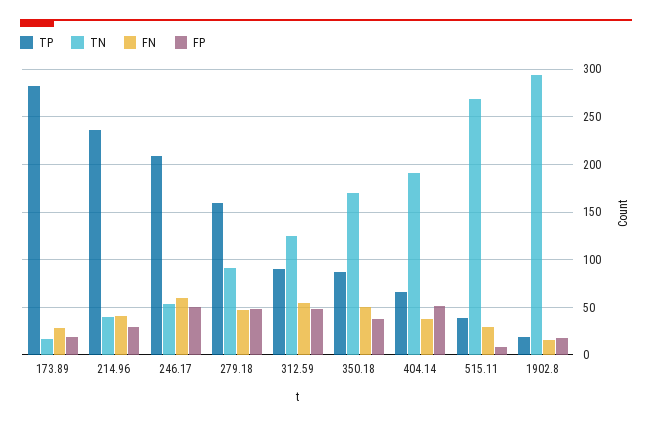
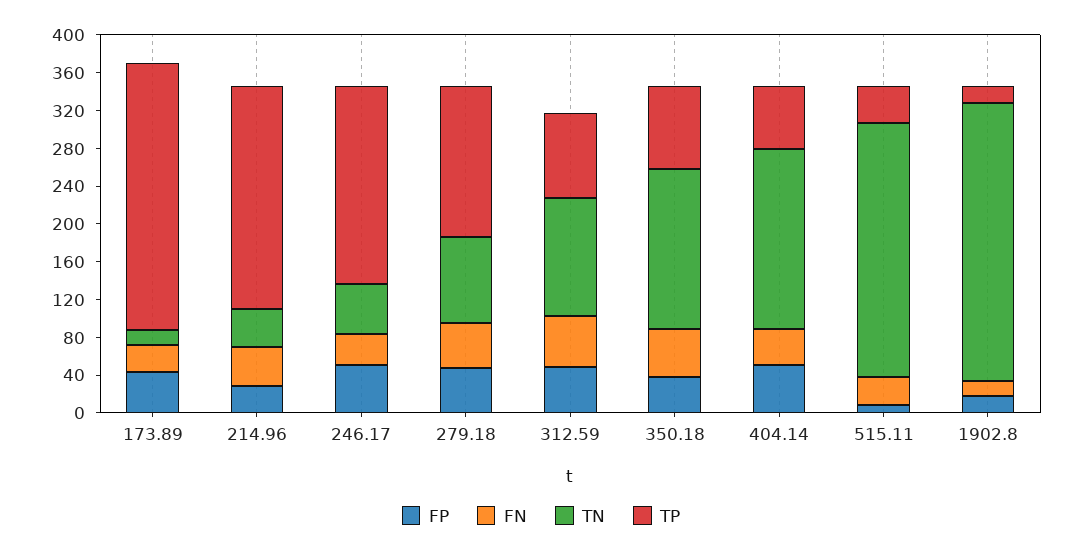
  {
    "TP": {
      "173.89": 280,
      "214.96": 240,
      "246.17": 210,
      "279.18": 160,
      "312.59": 90,
      "350.18": 90,
      "404.14": 70,
      "515.11": 40,
      "1902.8": 20
    },
    "TN": {
      "173.89": 20,
      "214.96": 40,
      "246.17": 50,
      "279.18": 90,
      "312.59": 120,
      "350.18": 170,
      "404.14": 190,
      "515.11": 270,
      "1902.8": 290
    },
    "FN": {
      "173.89": 30,
      "214.96": 40,
-     "246.17": 60,
+     "246.17": 30,
      "279.18": 50,
      "312.59": 50,
      "350.18": 50,
      "404.14": 40,
      "515.11": 30,
      "1902.8": 20
    },
    "FP": {
-     "173.89": 20,
+     "173.89": 40,
      "214.96": 30,
      "246.17": 50,
      "279.18": 50,
      "312.59": 50,
      "350.18": 40,
      "404.14": 50,
      "515.11": 10,
      "1902.8": 20
    }
  }

